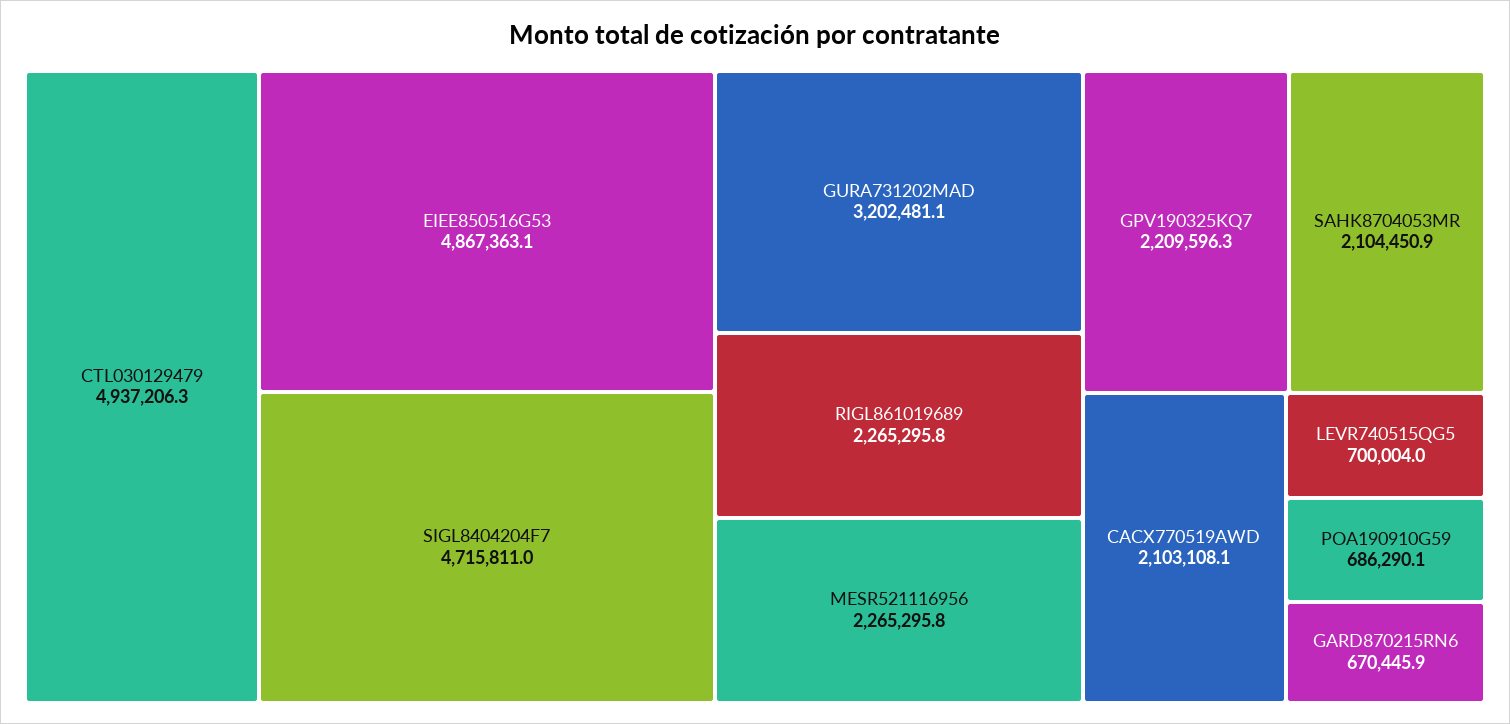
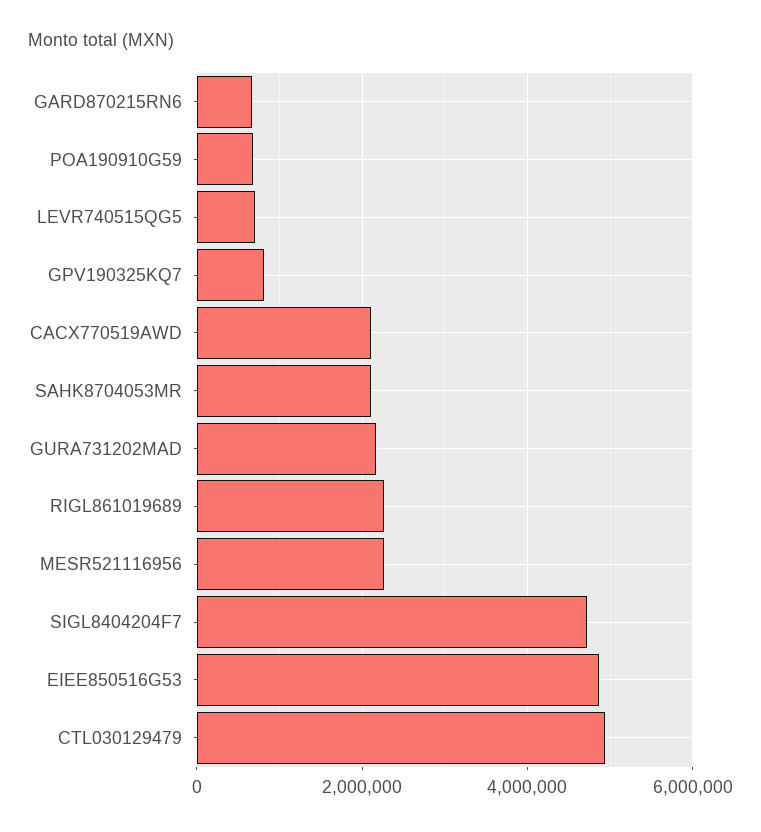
  {
    "CTL030129479": 4937206.3,
    "EIEE850516G53": 4867363.1,
    "SIGL8404204F7": 4715811,
-   "GURA731202MAD": 3202481.1,
+   "GURA731202MAD": 2200000,
    "RIGL861019689": 2265295.8,
    "MESR521116956": 2265295.8,
-   "GPV190325KQ7": 2209596.3,
+   "GPV190325KQ7": 800000,
    "SAHK8704053MR": 2104450.9,
    "CACX770519AWD": 2103108.1,
    "LEVR740515QG5": 700004,
    "POA190910G59": 686290.1,
    "GARD870215RN6": 670445.9
  }

